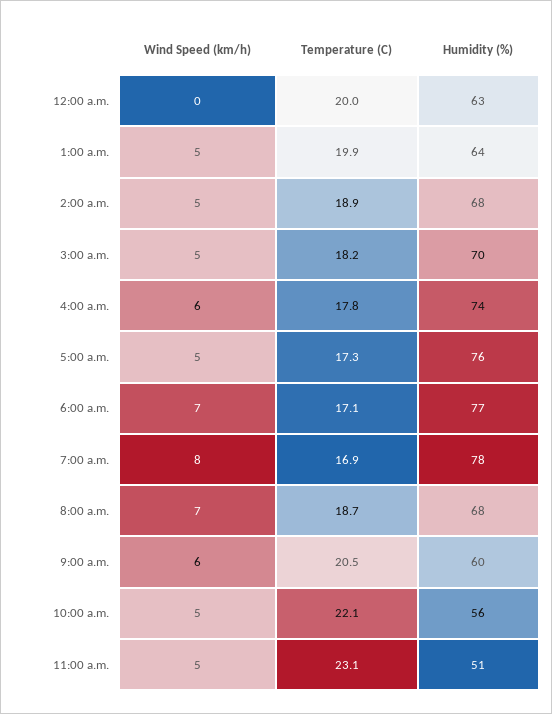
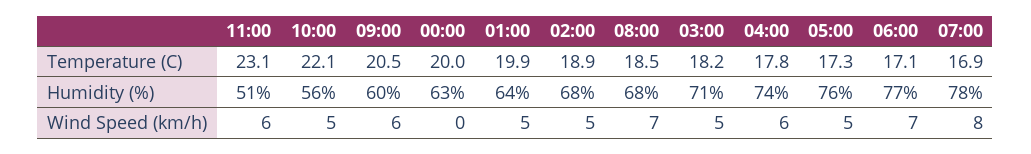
  {
    "Wind Speed (km/h)": {
      "12:00 a.m.": 0,
      "1:00 a.m.": 5,
      "2:00 a.m.": 5,
      "3:00 a.m.": 5,
      "4:00 a.m.": 6,
      "5:00 a.m.": 5,
      "6:00 a.m.": 7,
      "7:00 a.m.": 8,
      "8:00 a.m.": 7,
      "9:00 a.m.": 6,
      "10:00 a.m.": 5,
-     "11:00 a.m.": 5
+     "11:00 a.m.": 6
    },
    "Temperature (C)": {
      "12:00 a.m.": 20,
      "1:00 a.m.": 19.9,
      "2:00 a.m.": 18.9,
      "3:00 a.m.": 18.2,
      "4:00 a.m.": 17.8,
      "5:00 a.m.": 17.3,
      "6:00 a.m.": 17.1,
      "7:00 a.m.": 16.9,
-     "8:00 a.m.": 18.7,
+     "8:00 a.m.": 18.5,
      "9:00 a.m.": 20.5,
      "10:00 a.m.": 22.1,
      "11:00 a.m.": 23.1
    },
    "Humidity (%)": {
      "12:00 a.m.": 63,
      "1:00 a.m.": 64,
      "2:00 a.m.": 68,
-     "3:00 a.m.": 70,
+     "3:00 a.m.": 71,
      "4:00 a.m.": 74,
      "5:00 a.m.": 76,
      "6:00 a.m.": 77,
      "7:00 a.m.": 78,
      "8:00 a.m.": 68,
      "9:00 a.m.": 60,
      "10:00 a.m.": 56,
      "11:00 a.m.": 51
    }
  }

